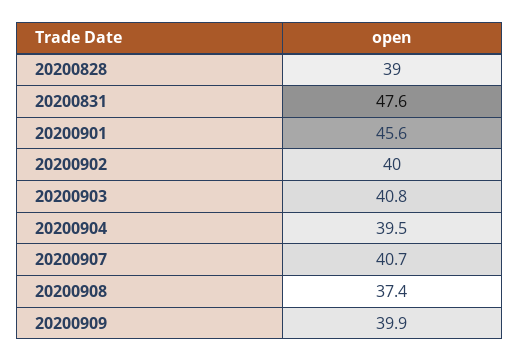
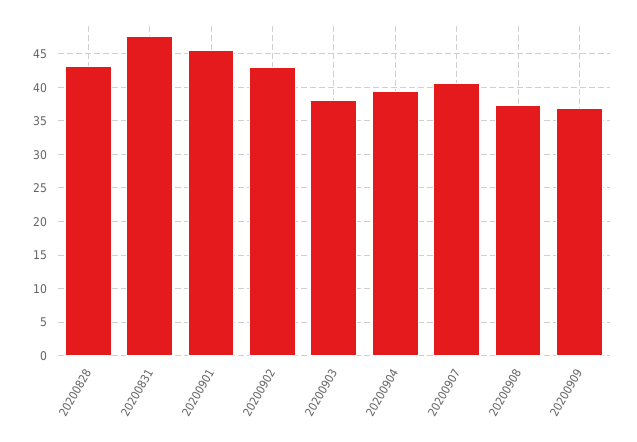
  {
-   "20200828": 39,
+   "20200828": 43,
    "20200831": 47.6,
    "20200901": 45.6,
-   "20200902": 40,
+   "20200902": 43,
-   "20200903": 40.8,
+   "20200903": 38,
    "20200904": 39.5,
    "20200907": 40.7,
    "20200908": 37.4,
-   "20200909": 39.9
+   "20200909": 37
  }

